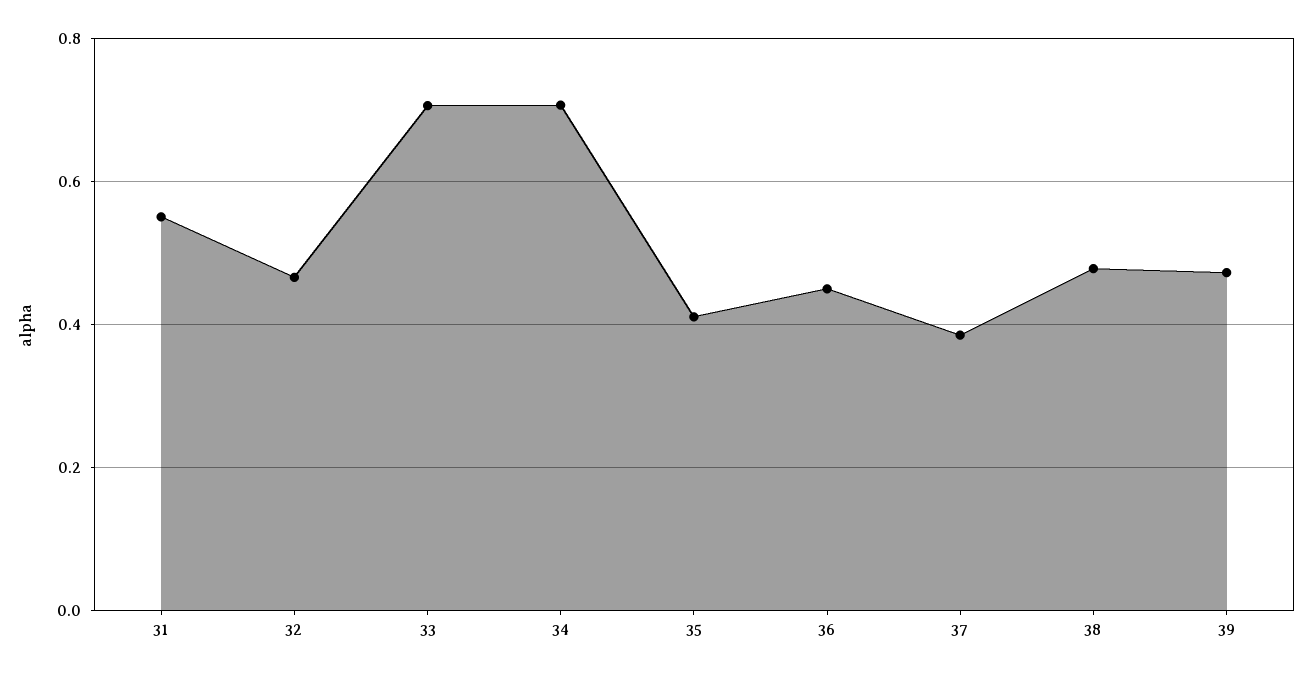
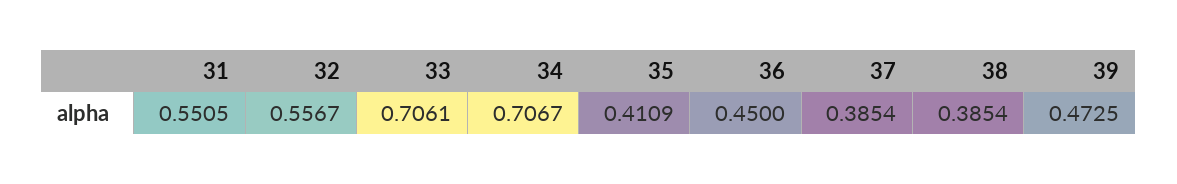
  {
    "31": 0.5505,
-   "32": 0.46,
+   "32": 0.5567,
    "33": 0.7061,
    "34": 0.7067,
    "35": 0.4109,
    "36": 0.45,
    "37": 0.3854,
-   "38": 0.48,
+   "38": 0.3854,
    "39": 0.4725
  }

